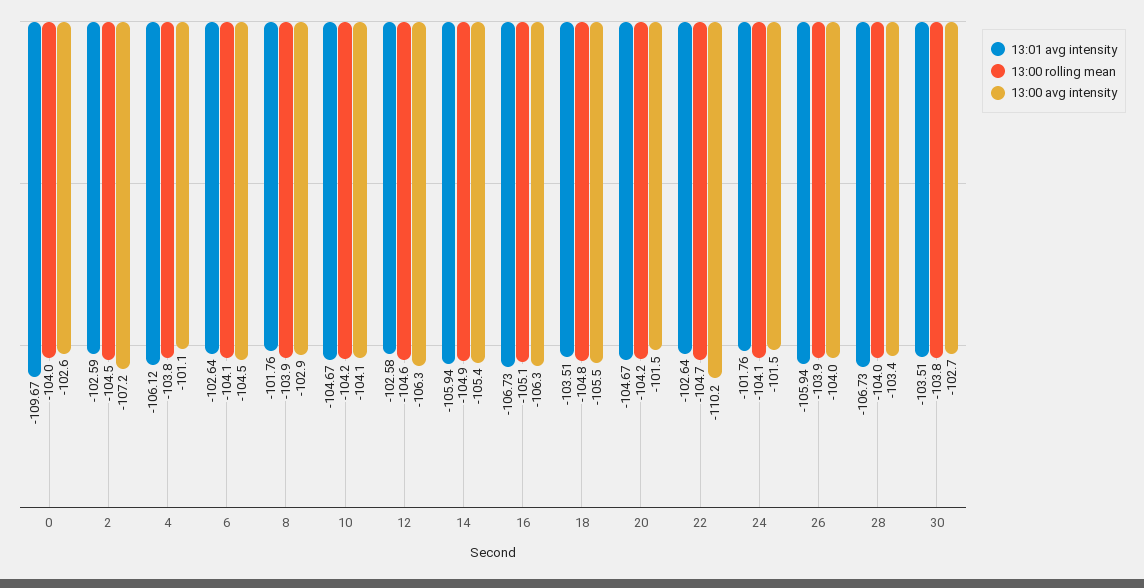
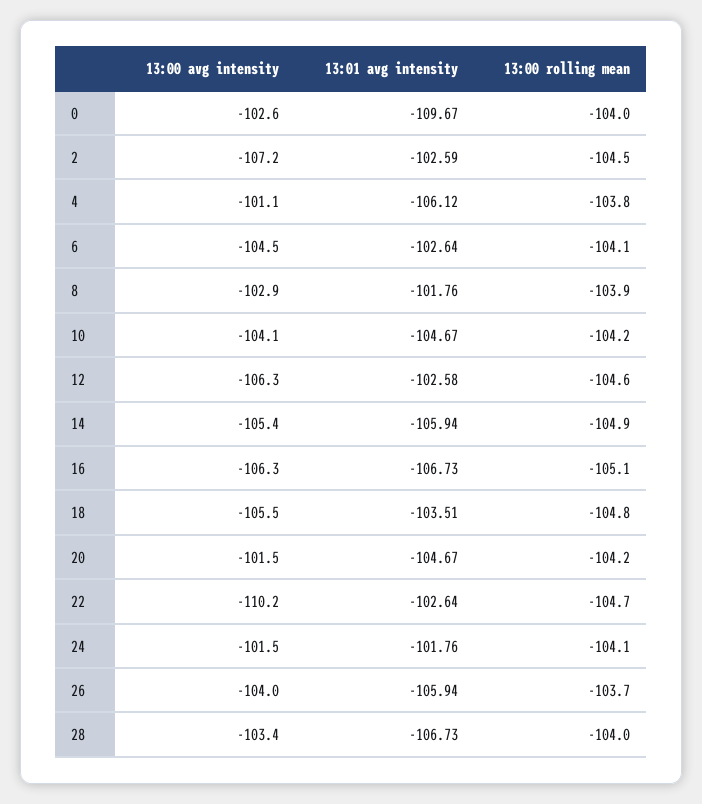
  {
    "13:01 avg intensity": {
      "0": -109.67,
      "2": -102.59,
      "4": -106.12,
      "6": -102.64,
      "8": -101.76,
      "10": -104.67,
      "12": -102.58,
      "14": -105.94,
      "16": -106.73,
      "18": -103.51,
      "20": -104.67,
      "22": -102.64,
      "24": -101.76,
      "26": -105.94,
-     "28": -106.73,
+     "28": -106.73
-     "30": -103.51
    },
    "13:00 rolling mean": {
      "0": -104,
      "2": -104.5,
      "4": -103.8,
      "6": -104.1,
      "8": -103.9,
      "10": -104.2,
      "12": -104.6,
      "14": -104.9,
      "16": -105.1,
      "18": -104.8,
      "20": -104.2,
      "22": -104.7,
      "24": -104.1,
-     "26": -103.9,
+     "26": -103.7,
-     "28": -104,
+     "28": -104
-     "30": -103.8
    },
    "13:00 avg intensity": {
      "0": -102.6,
      "2": -107.2,
      "4": -101.1,
      "6": -104.5,
      "8": -102.9,
      "10": -104.1,
      "12": -106.3,
      "14": -105.4,
      "16": -106.3,
      "18": -105.5,
      "20": -101.5,
      "22": -110.2,
      "24": -101.5,
      "26": -104,
-     "28": -103.4,
+     "28": -103.4
-     "30": -102.7
    }
  }

